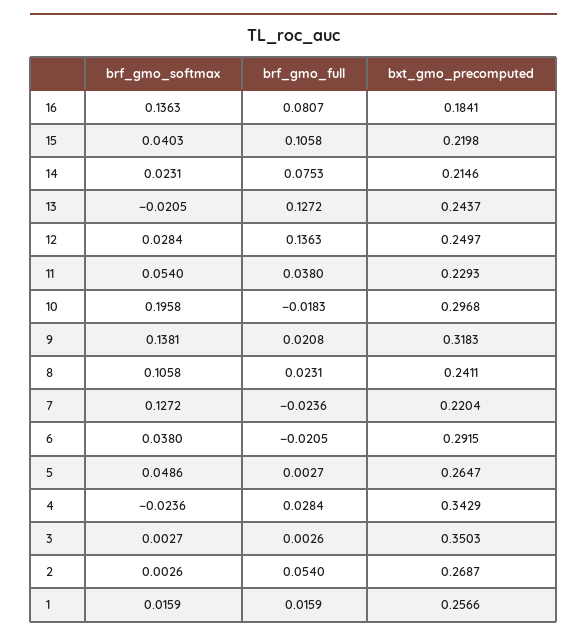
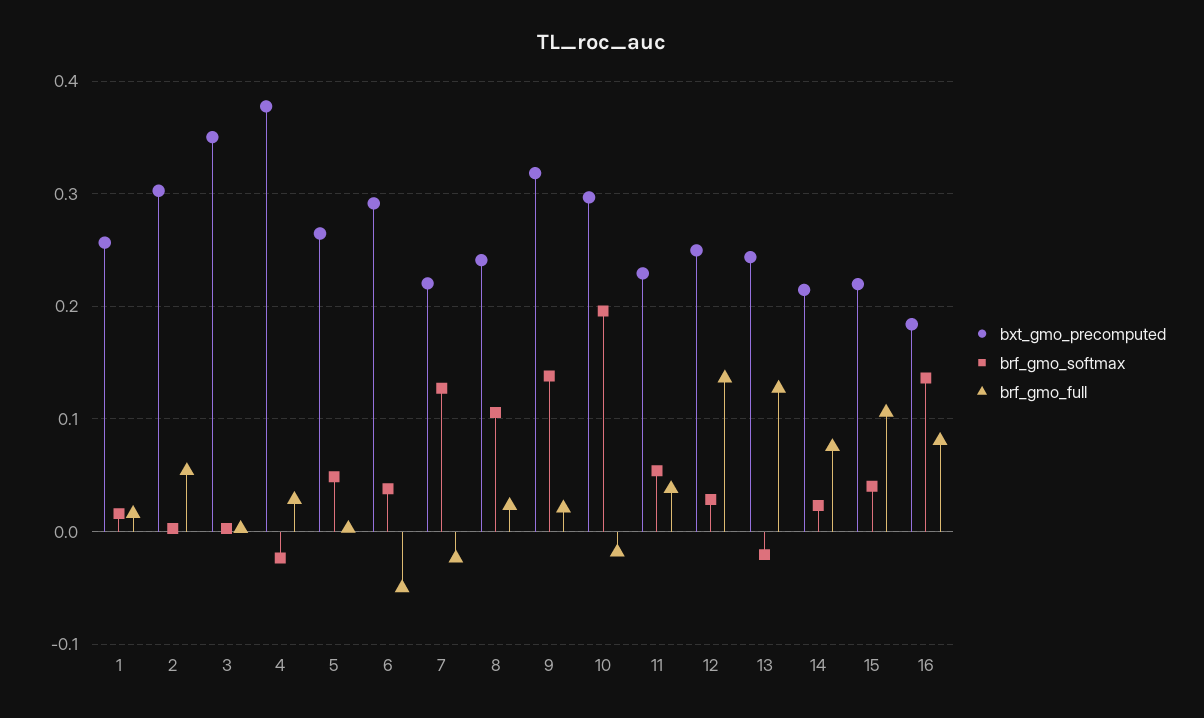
  {
    "brf_gmo_softmax": {
      "16": 0.1363,
      "15": 0.0403,
      "14": 0.0231,
      "13": -0.0205,
      "12": 0.0284,
      "11": 0.054,
      "10": 0.1958,
      "9": 0.1381,
      "8": 0.1058,
      "7": 0.1272,
      "6": 0.038,
      "5": 0.0486,
      "4": -0.0236,
      "3": 0.0027,
      "2": 0.0026,
      "1": 0.0159
    },
    "brf_gmo_full": {
      "16": 0.0807,
      "15": 0.1058,
      "14": 0.0753,
      "13": 0.1272,
      "12": 0.1363,
      "11": 0.038,
      "10": -0.0183,
      "9": 0.0208,
      "8": 0.0231,
      "7": -0.0236,
-     "6": -0.0205,
+     "6": -0.05,
      "5": 0.0027,
      "4": 0.0284,
      "3": 0.0026,
      "2": 0.054,
      "1": 0.0159
    },
    "bxt_gmo_precomputed": {
      "16": 0.1841,
      "15": 0.2198,
      "14": 0.2146,
      "13": 0.2437,
      "12": 0.2497,
      "11": 0.2293,
      "10": 0.2968,
      "9": 0.3183,
      "8": 0.2411,
      "7": 0.2204,
      "6": 0.2915,
      "5": 0.2647,
-     "4": 0.3429,
+     "4": 0.38,
      "3": 0.3503,
-     "2": 0.2687,
+     "2": 0.3,
      "1": 0.2566
    }
  }

